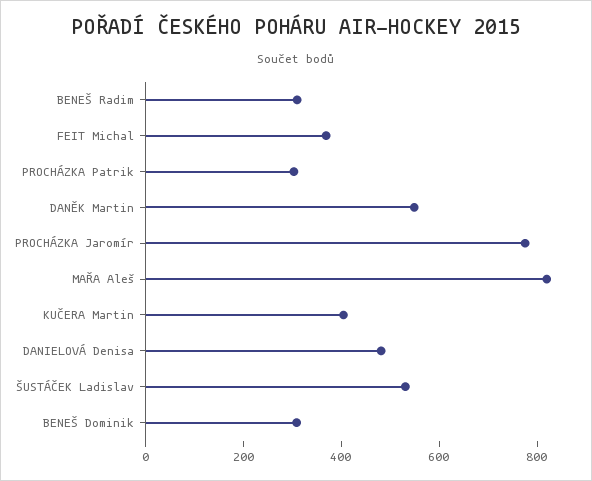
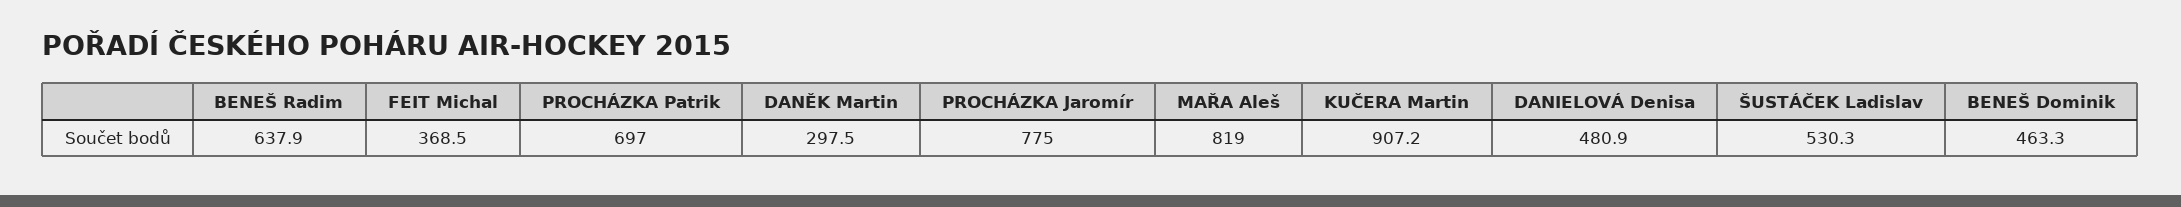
  {
-   "BENEŠ Radim": 300,
+   "BENEŠ Radim": 637.9,
    "FEIT Michal": 368.5,
-   "PROCHÁZKA Patrik": 300,
+   "PROCHÁZKA Patrik": 697,
-   "DANĚK Martin": 550,
+   "DANĚK Martin": 297.5,
    "PROCHÁZKA Jaromír": 775,
    "MAŘA Aleš": 819,
-   "KUČERA Martin": 400,
+   "KUČERA Martin": 907.2,
    "DANIELOVÁ Denisa": 480.9,
    "ŠUSTÁČEK Ladislav": 530.3,
-   "BENEŠ Dominik": 300
+   "BENEŠ Dominik": 463.3
  }

